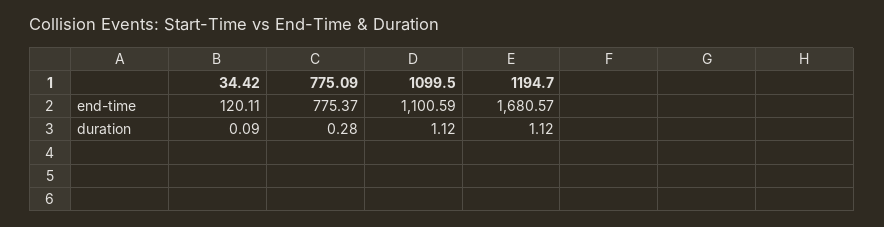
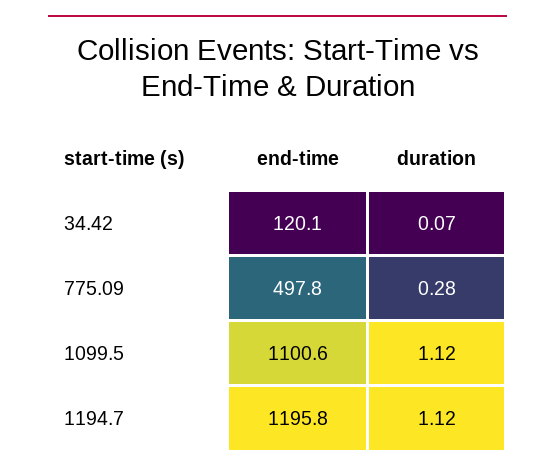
  {
    "34.42": {
      "end-time": 120.11,
-     "duration": 0.09
+     "duration": 0.07
    },
    "775.09": {
-     "end-time": 775.37,
+     "end-time": 497.8,
      "duration": 0.28
    },
    "1099.5": {
      "end-time": 1100.59,
      "duration": 1.12
    },
    "1194.7": {
-     "end-time": 1680.57,
+     "end-time": 1195.8,
      "duration": 1.12
    }
  }

